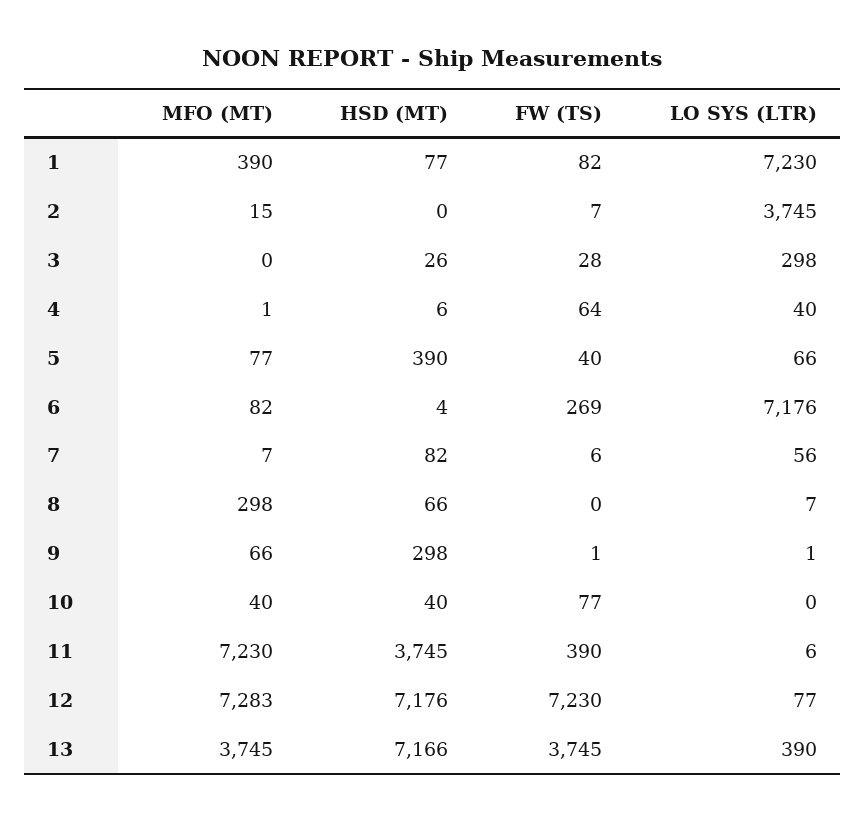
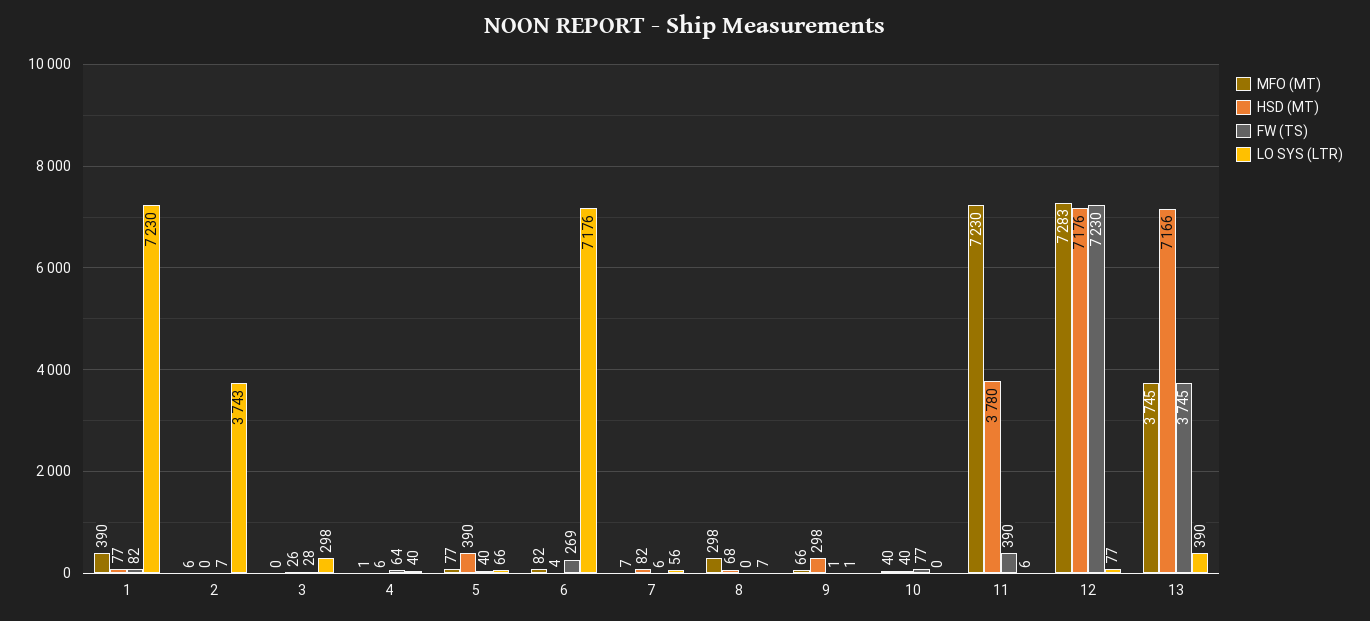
  {
    "MFO (MT)": {
      "1": 390,
-     "2": 15,
+     "2": 6,
      "3": 0,
      "4": 1,
      "5": 77,
      "6": 82,
      "7": 7,
      "8": 298,
      "9": 66,
      "10": 40,
      "11": 7230,
      "12": 7283,
      "13": 3745
    },
    "HSD (MT)": {
      "1": 77,
      "2": 0,
      "3": 26,
      "4": 6,
      "5": 390,
      "6": 4,
      "7": 82,
-     "8": 66,
+     "8": 68,
      "9": 298,
      "10": 40,
-     "11": 3745,
+     "11": 3780,
      "12": 7176,
      "13": 7166
    },
    "FW (TS)": {
      "1": 82,
      "2": 7,
      "3": 28,
      "4": 64,
      "5": 40,
      "6": 269,
      "7": 6,
      "8": 0,
      "9": 1,
      "10": 77,
      "11": 390,
      "12": 7230,
      "13": 3745
    },
    "LO SYS (LTR)": {
      "1": 7230,
-     "2": 3745,
+     "2": 3743,
      "3": 298,
      "4": 40,
      "5": 66,
      "6": 7176,
      "7": 56,
      "8": 7,
      "9": 1,
      "10": 0,
      "11": 6,
      "12": 77,
      "13": 390
    }
  }

